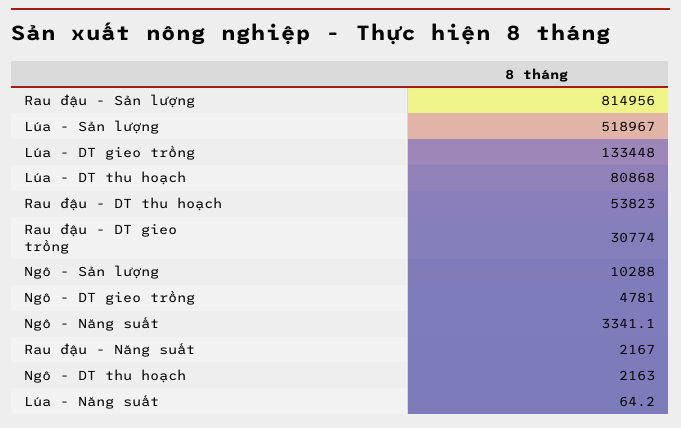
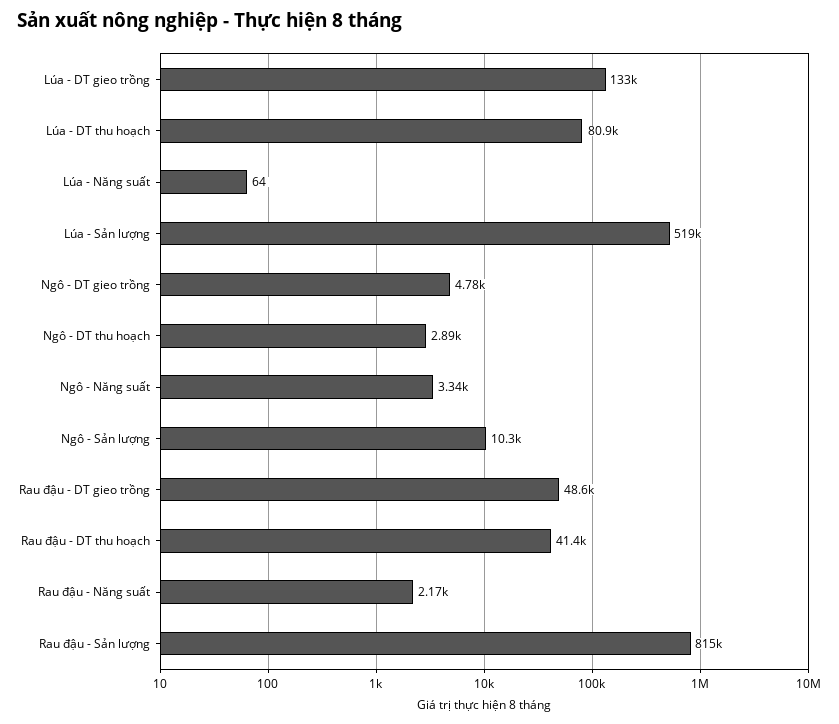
  {
    "Rau đậu - Sản lượng": 814956,
    "Lúa - Sản lượng": 518967,
    "Lúa - DT gieo trồng": 133448,
    "Lúa - DT thu hoạch": 80868,
-   "Rau đậu - DT thu hoạch": 53823,
+   "Rau đậu - DT thu hoạch": 41400,
-   "Rau đậu - DT gieo trồng": 30774,
+   "Rau đậu - DT gieo trồng": 48600,
    "Ngô - Sản lượng": 10288,
    "Ngô - DT gieo trồng": 4781,
    "Ngô - Năng suất": 3341.1,
    "Rau đậu - Năng suất": 2167,
-   "Ngô - DT thu hoạch": 2163,
+   "Ngô - DT thu hoạch": 2890,
    "Lúa - Năng suất": 64.2
  }

